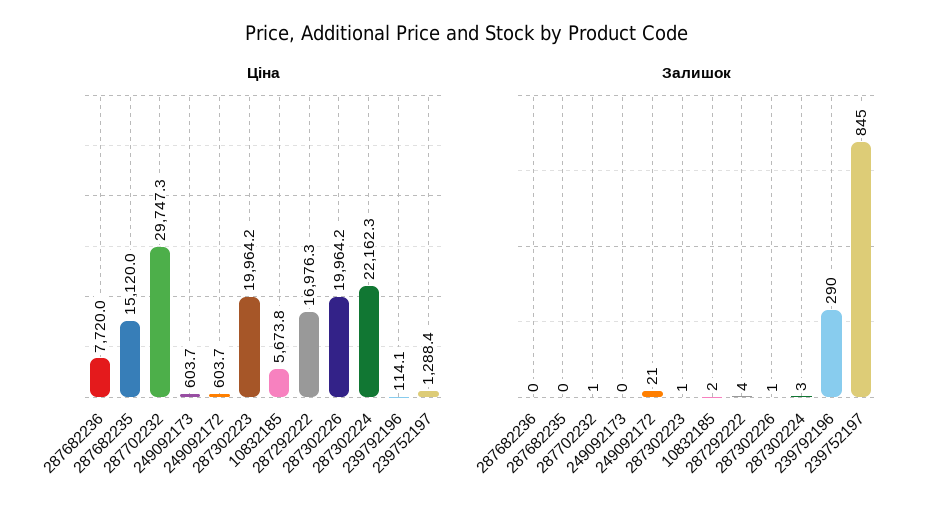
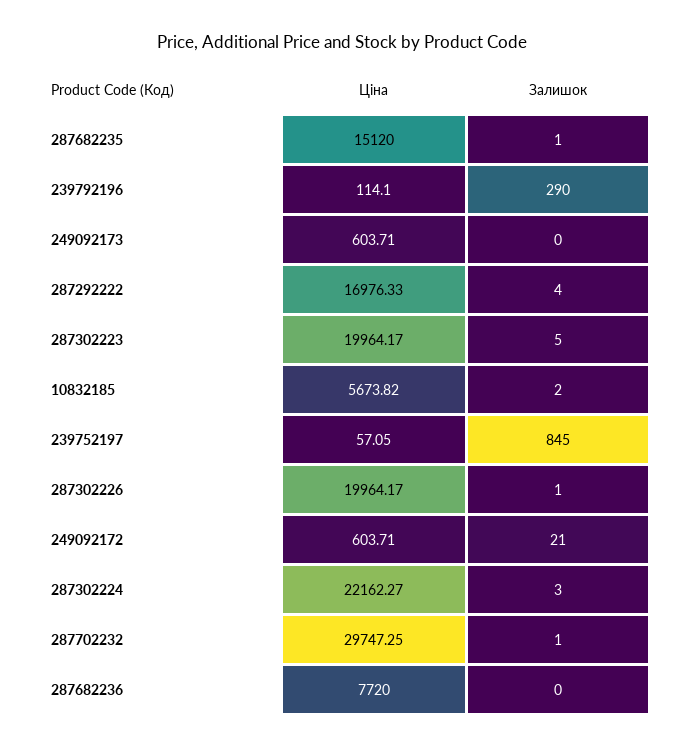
  {
    "Ціна": {
      "287682236": 7720,
      "287682235": 15120,
      "287702232": 29747.25,
      "249092173": 603.71,
      "249092172": 603.71,
      "287302223": 19964.17,
      "10832185": 5673.82,
      "287292222": 16976.33,
      "287302226": 19964.17,
      "287302224": 22162.27,
      "239792196": 114.1,
-     "239752197": 1288.4
+     "239752197": 57.05
    },
    "Залишок": {
      "287682236": 0,
-     "287682235": 0,
+     "287682235": 1,
      "287702232": 1,
      "249092173": 0,
      "249092172": 21,
-     "287302223": 1,
+     "287302223": 5,
      "10832185": 2,
      "287292222": 4,
      "287302226": 1,
      "287302224": 3,
      "239792196": 290,
      "239752197": 845
    }
  }

